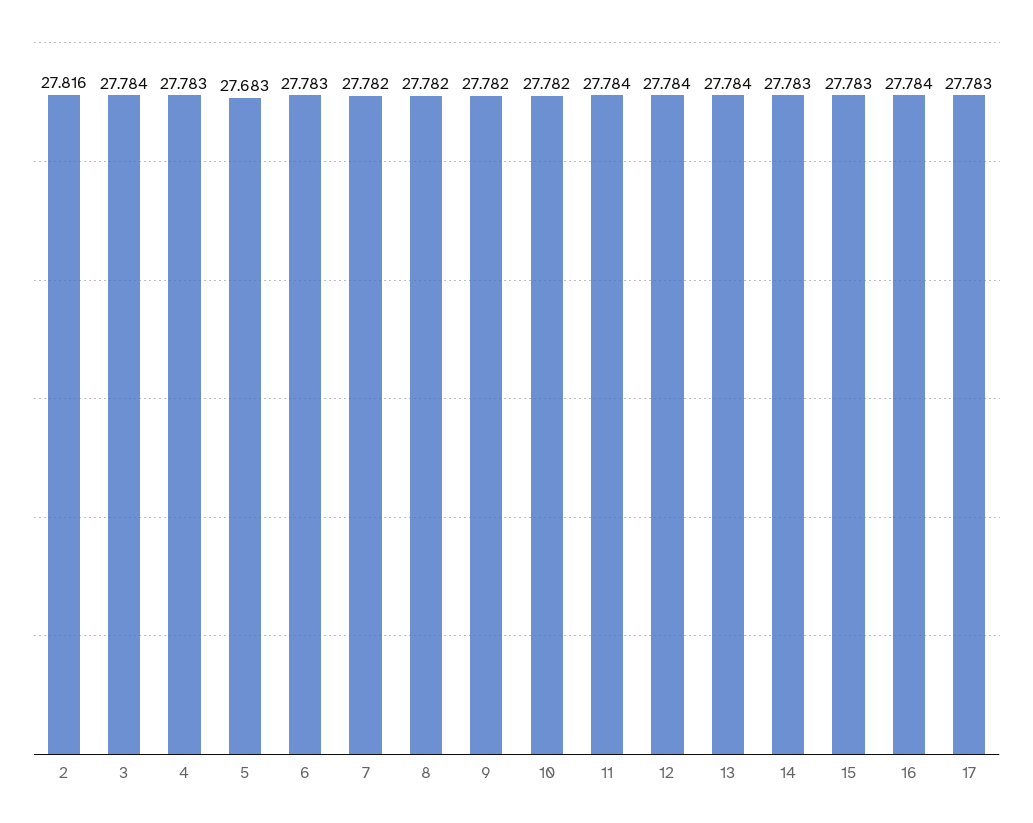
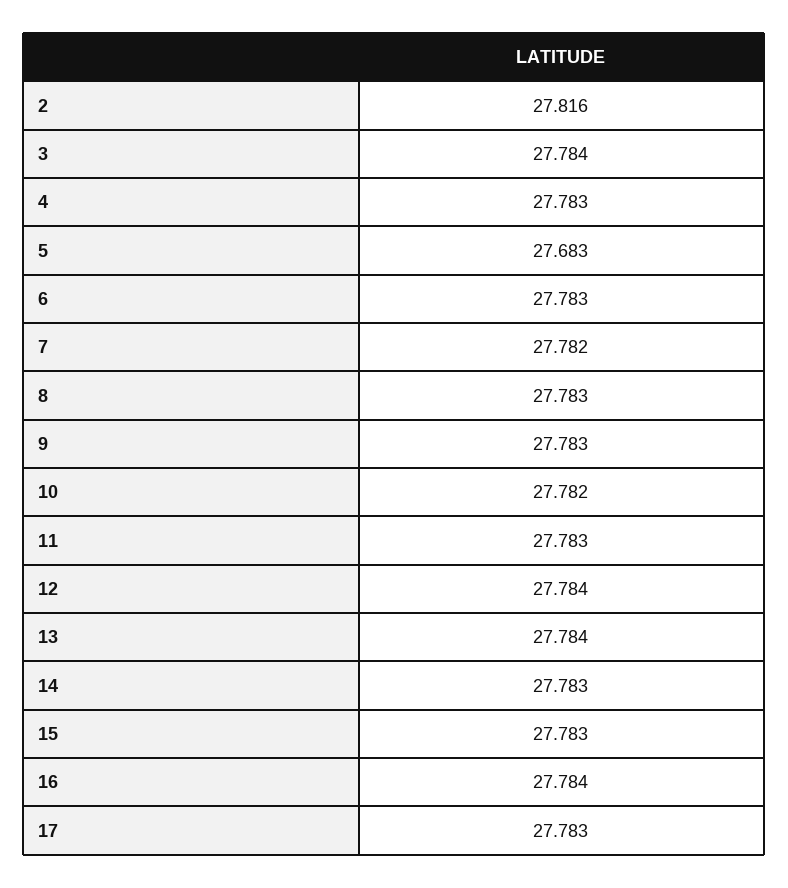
  {
    "2": 27.816,
    "3": 27.784,
    "4": 27.783,
    "5": 27.683,
    "6": 27.783,
    "7": 27.782,
-   "8": 27.782,
+   "8": 27.783,
-   "9": 27.782,
+   "9": 27.783,
    "10": 27.782,
-   "11": 27.784,
+   "11": 27.783,
    "12": 27.784,
    "13": 27.784,
    "14": 27.783,
    "15": 27.783,
    "16": 27.784,
    "17": 27.783
  }

